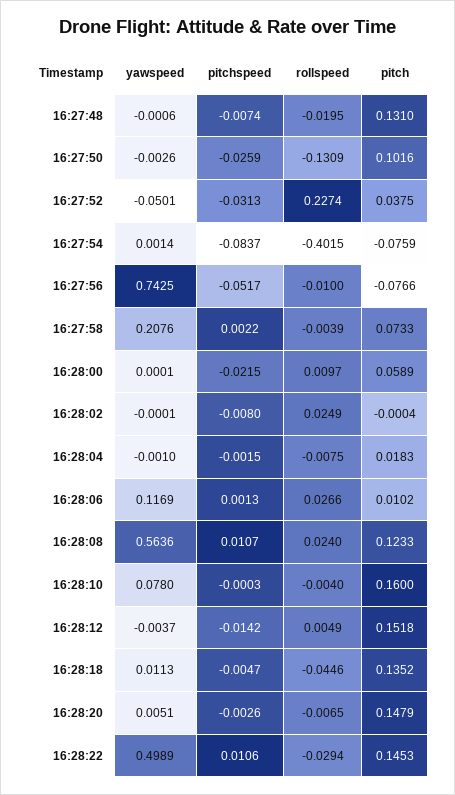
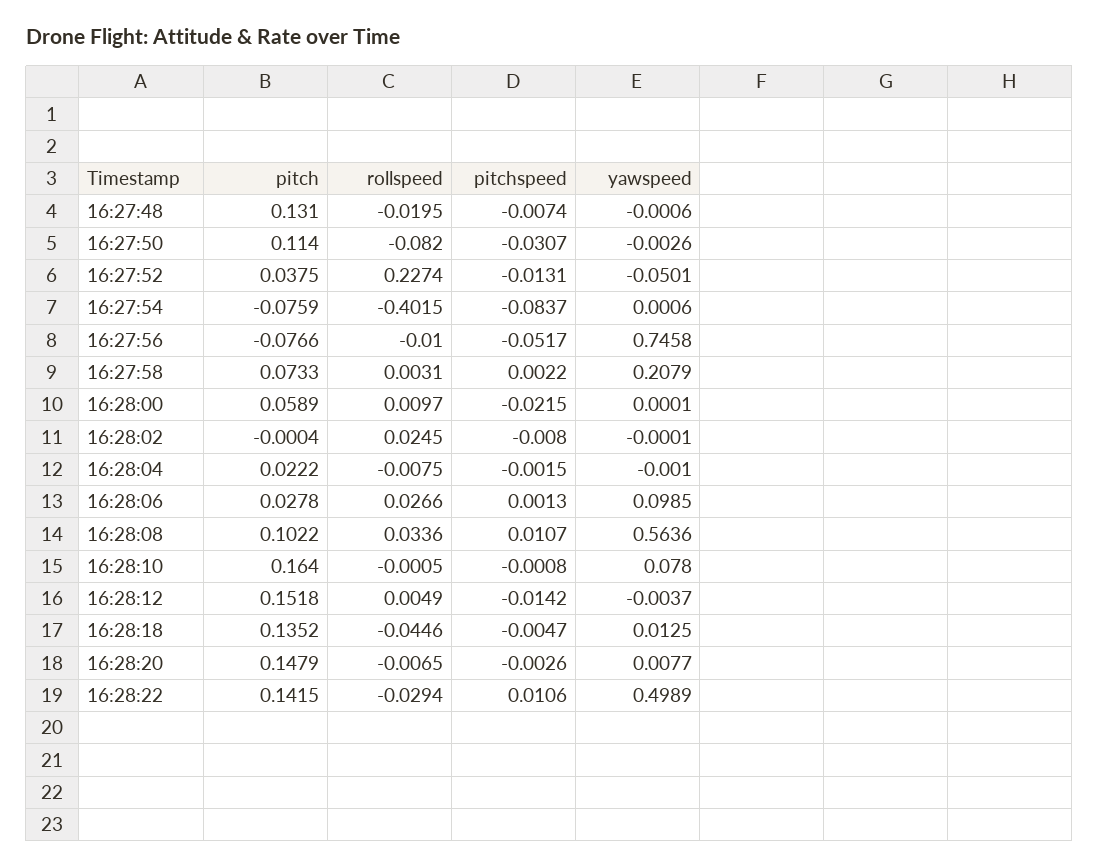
  {
    "yawspeed": {
      "16:27:48": -0.0006,
      "16:27:50": -0.0026,
      "16:27:52": -0.0501,
-     "16:27:54": 0.0014,
+     "16:27:54": 0.0006,
-     "16:27:56": 0.7425,
+     "16:27:56": 0.7458,
-     "16:27:58": 0.2076,
+     "16:27:58": 0.2079,
      "16:28:00": 0.0001,
      "16:28:02": -0.0001,
      "16:28:04": -0.001,
-     "16:28:06": 0.1169,
+     "16:28:06": 0.0985,
      "16:28:08": 0.5636,
      "16:28:10": 0.078,
      "16:28:12": -0.0037,
-     "16:28:18": 0.0113,
+     "16:28:18": 0.0125,
-     "16:28:20": 0.0051,
+     "16:28:20": 0.0077,
      "16:28:22": 0.4989
    },
    "pitchspeed": {
      "16:27:48": -0.0074,
-     "16:27:50": -0.0259,
+     "16:27:50": -0.0307,
-     "16:27:52": -0.0313,
+     "16:27:52": -0.0131,
      "16:27:54": -0.0837,
      "16:27:56": -0.0517,
      "16:27:58": 0.0022,
      "16:28:00": -0.0215,
      "16:28:02": -0.008,
      "16:28:04": -0.0015,
      "16:28:06": 0.0013,
      "16:28:08": 0.0107,
-     "16:28:10": -0.0003,
+     "16:28:10": -0.0008,
      "16:28:12": -0.0142,
      "16:28:18": -0.0047,
      "16:28:20": -0.0026,
      "16:28:22": 0.0106
    },
    "rollspeed": {
      "16:27:48": -0.0195,
-     "16:27:50": -0.1309,
+     "16:27:50": -0.082,
      "16:27:52": 0.2274,
      "16:27:54": -0.4015,
      "16:27:56": -0.01,
-     "16:27:58": -0.0039,
+     "16:27:58": 0.0031,
      "16:28:00": 0.0097,
-     "16:28:02": 0.0249,
+     "16:28:02": 0.0245,
      "16:28:04": -0.0075,
      "16:28:06": 0.0266,
-     "16:28:08": 0.024,
+     "16:28:08": 0.0336,
-     "16:28:10": -0.004,
+     "16:28:10": -0.0005,
      "16:28:12": 0.0049,
      "16:28:18": -0.0446,
      "16:28:20": -0.0065,
      "16:28:22": -0.0294
    },
    "pitch": {
      "16:27:48": 0.131,
-     "16:27:50": 0.1016,
+     "16:27:50": 0.114,
      "16:27:52": 0.0375,
      "16:27:54": -0.0759,
      "16:27:56": -0.0766,
      "16:27:58": 0.0733,
      "16:28:00": 0.0589,
      "16:28:02": -0.0004,
-     "16:28:04": 0.0183,
+     "16:28:04": 0.0222,
-     "16:28:06": 0.0102,
+     "16:28:06": 0.0278,
-     "16:28:08": 0.1233,
+     "16:28:08": 0.1022,
-     "16:28:10": 0.16,
+     "16:28:10": 0.164,
      "16:28:12": 0.1518,
      "16:28:18": 0.1352,
      "16:28:20": 0.1479,
-     "16:28:22": 0.1453
+     "16:28:22": 0.1415
    }
  }

